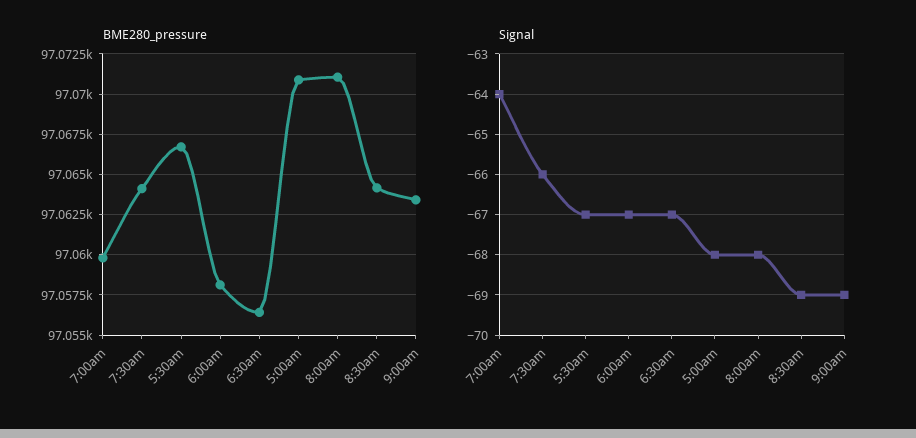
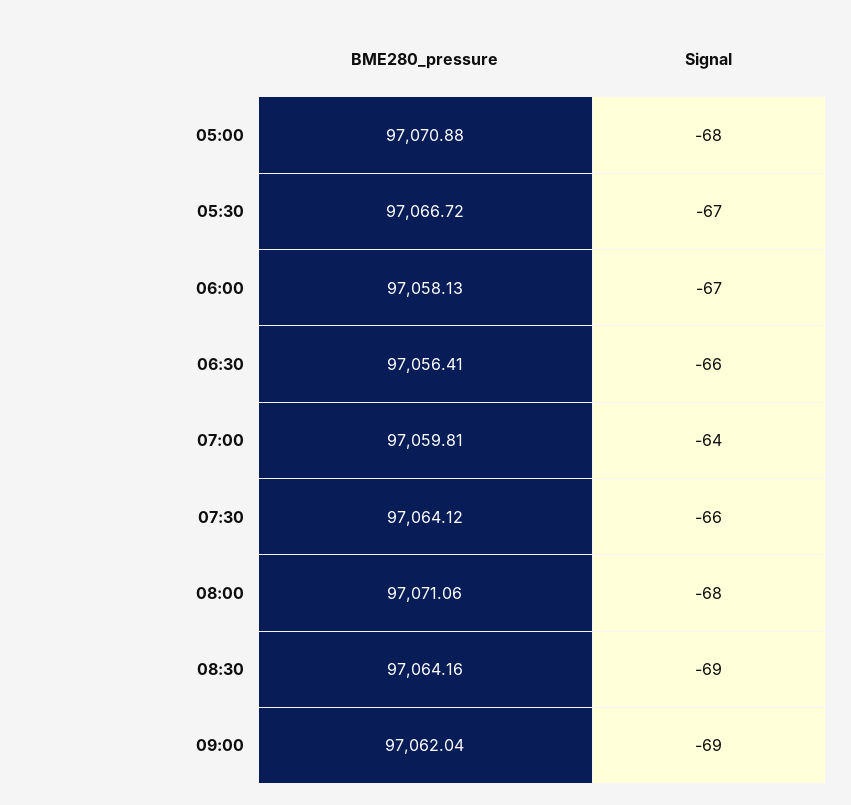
  {
    "BME280_pressure": {
      "7:00am": 97059.81,
      "7:30am": 97064.12,
      "5:30am": 97066.72,
      "6:00am": 97058.13,
      "6:30am": 97056.41,
      "5:00am": 97070.88,
      "8:00am": 97071.06,
      "8:30am": 97064.16,
-     "9:00am": 97063.5
+     "9:00am": 97062.04
    },
    "Signal": {
      "7:00am": -64,
      "7:30am": -66,
      "5:30am": -67,
      "6:00am": -67,
-     "6:30am": -67,
+     "6:30am": -66,
      "5:00am": -68,
      "8:00am": -68,
      "8:30am": -69,
      "9:00am": -69
    }
  }

